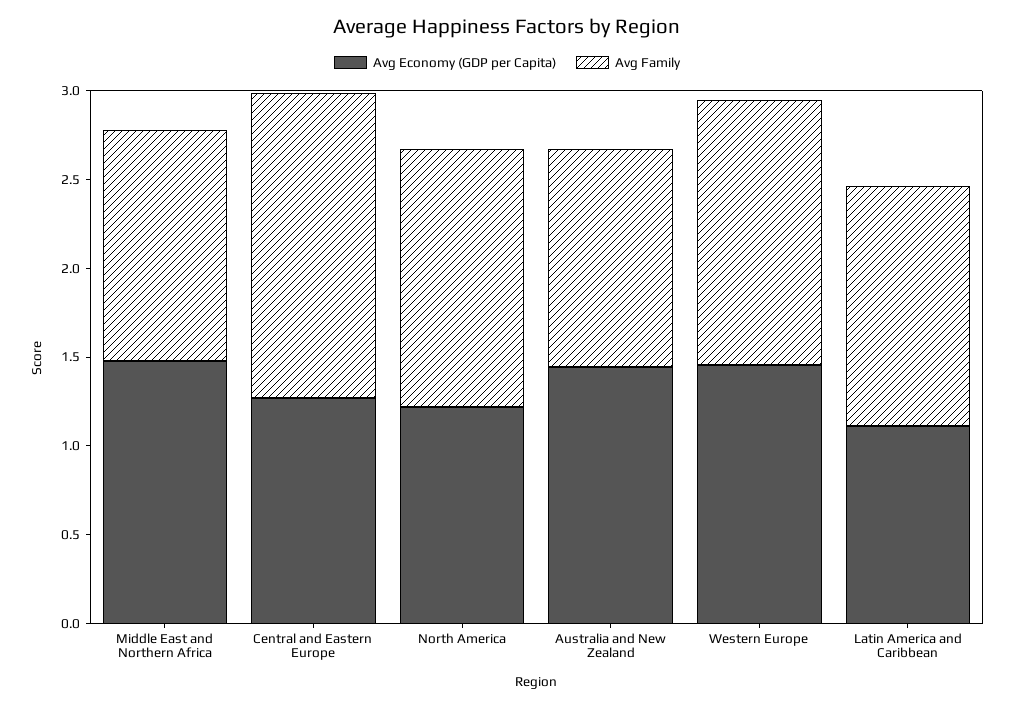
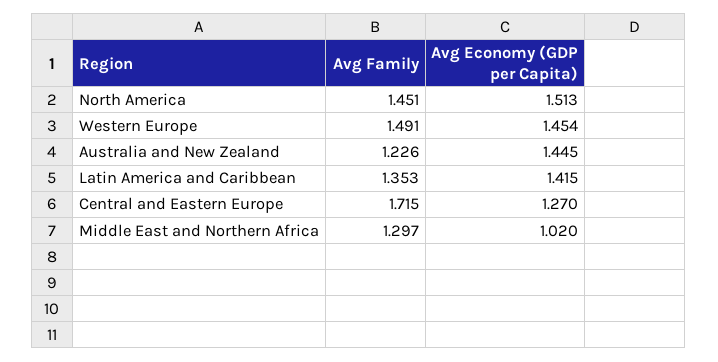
  {
    "Avg Economy (GDP per Capita)": {
-     "Middle East and Northern Africa": 1.5,
+     "Middle East and Northern Africa": 1.02,
      "Central and Eastern Europe": 1.27,
-     "North America": 1.2,
+     "North America": 1.513,
      "Australia and New Zealand": 1.445,
      "Western Europe": 1.454,
-     "Latin America and Caribbean": 1.1
+     "Latin America and Caribbean": 1.415
    },
    "Avg Family": {
      "Middle East and Northern Africa": 1.297,
      "Central and Eastern Europe": 1.715,
      "North America": 1.451,
      "Australia and New Zealand": 1.226,
      "Western Europe": 1.491,
      "Latin America and Caribbean": 1.353
    }
  }

